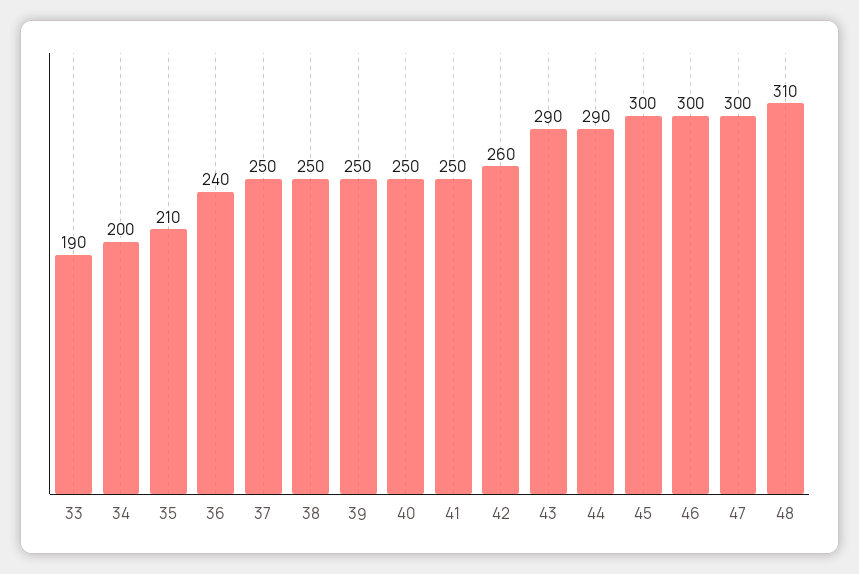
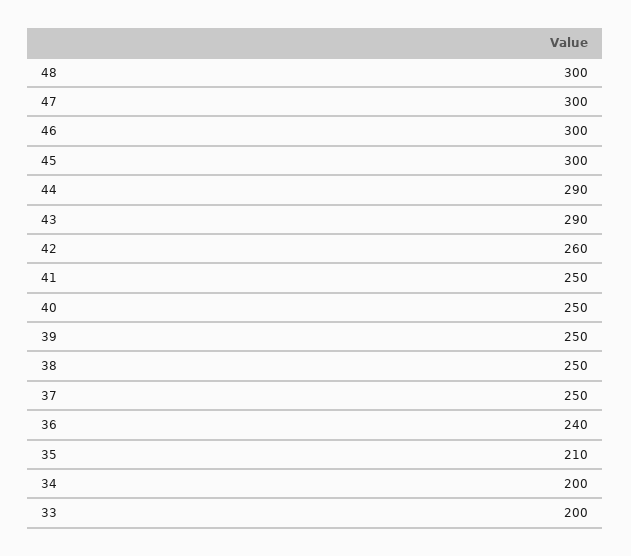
  {
-   "33": 190,
+   "33": 200,
    "34": 200,
    "35": 210,
    "36": 240,
    "37": 250,
    "38": 250,
    "39": 250,
    "40": 250,
    "41": 250,
    "42": 260,
    "43": 290,
    "44": 290,
    "45": 300,
    "46": 300,
    "47": 300,
-   "48": 310
+   "48": 300
  }

